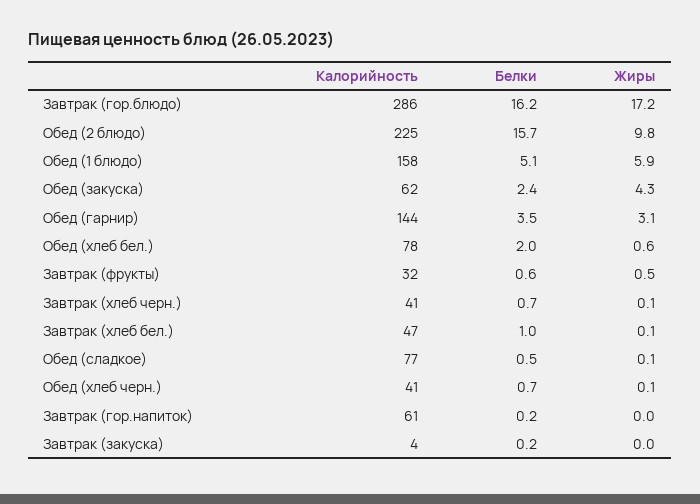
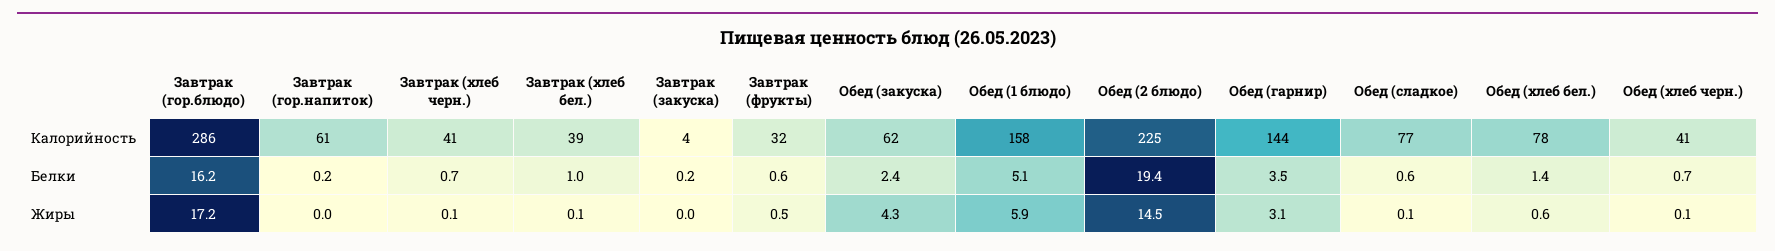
  {
    "Калорийность": {
      "Завтрак (гор.блюдо)": 286,
      "Обед (2 блюдо)": 225,
      "Обед (1 блюдо)": 158,
      "Обед (закуска)": 62,
      "Обед (гарнир)": 144,
      "Обед (хлеб бел.)": 78,
      "Завтрак (фрукты)": 32,
      "Завтрак (хлеб черн.)": 41,
-     "Завтрак (хлеб бел.)": 47,
+     "Завтрак (хлеб бел.)": 39,
      "Обед (сладкое)": 77,
      "Обед (хлеб черн.)": 41,
      "Завтрак (гор.напиток)": 61,
      "Завтрак (закуска)": 4
    },
    "Белки": {
      "Завтрак (гор.блюдо)": 16.2,
-     "Обед (2 блюдо)": 15.7,
+     "Обед (2 блюдо)": 19.4,
      "Обед (1 блюдо)": 5.1,
      "Обед (закуска)": 2.4,
      "Обед (гарнир)": 3.5,
-     "Обед (хлеб бел.)": 2,
+     "Обед (хлеб бел.)": 1.4,
      "Завтрак (фрукты)": 0.6,
      "Завтрак (хлеб черн.)": 0.7,
      "Завтрак (хлеб бел.)": 1,
-     "Обед (сладкое)": 0.5,
+     "Обед (сладкое)": 0.6,
      "Обед (хлеб черн.)": 0.7,
      "Завтрак (гор.напиток)": 0.2,
      "Завтрак (закуска)": 0.2
    },
    "Жиры": {
      "Завтрак (гор.блюдо)": 17.2,
-     "Обед (2 блюдо)": 9.8,
+     "Обед (2 блюдо)": 14.5,
      "Обед (1 блюдо)": 5.9,
      "Обед (закуска)": 4.3,
      "Обед (гарнир)": 3.1,
      "Обед (хлеб бел.)": 0.6,
      "Завтрак (фрукты)": 0.5,
      "Завтрак (хлеб черн.)": 0.1,
      "Завтрак (хлеб бел.)": 0.1,
      "Обед (сладкое)": 0.1,
      "Обед (хлеб черн.)": 0.1,
      "Завтрак (гор.напиток)": 0,
      "Завтрак (закуска)": 0
    }
  }

